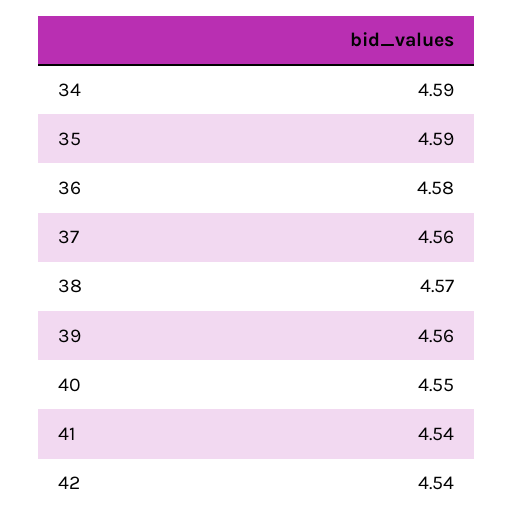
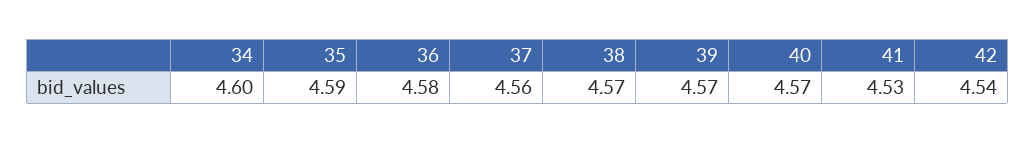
  {
-   "34": 4.59,
+   "34": 4.6,
    "35": 4.59,
    "36": 4.58,
    "37": 4.56,
    "38": 4.57,
-   "39": 4.56,
+   "39": 4.57,
-   "40": 4.55,
+   "40": 4.57,
-   "41": 4.54,
+   "41": 4.53,
    "42": 4.54
  }

